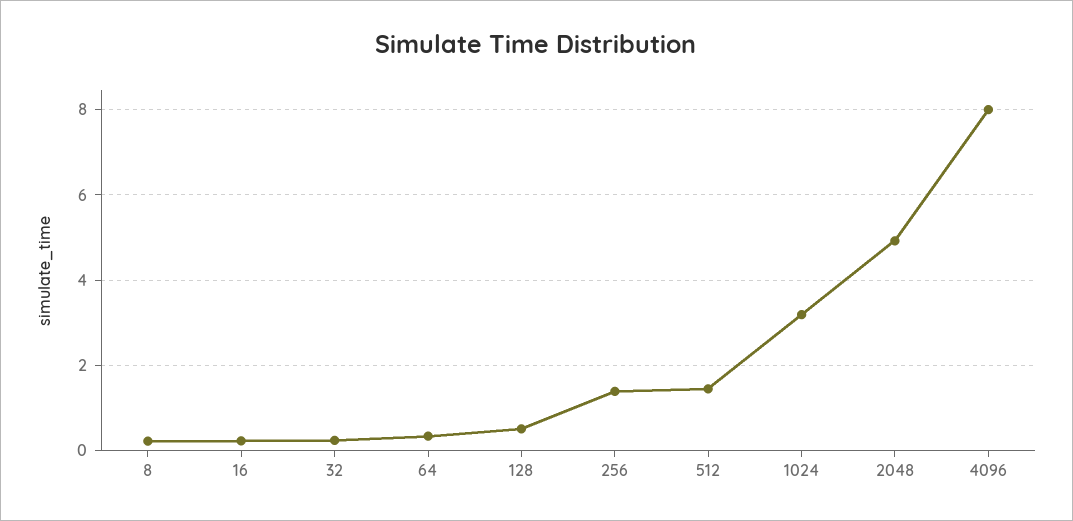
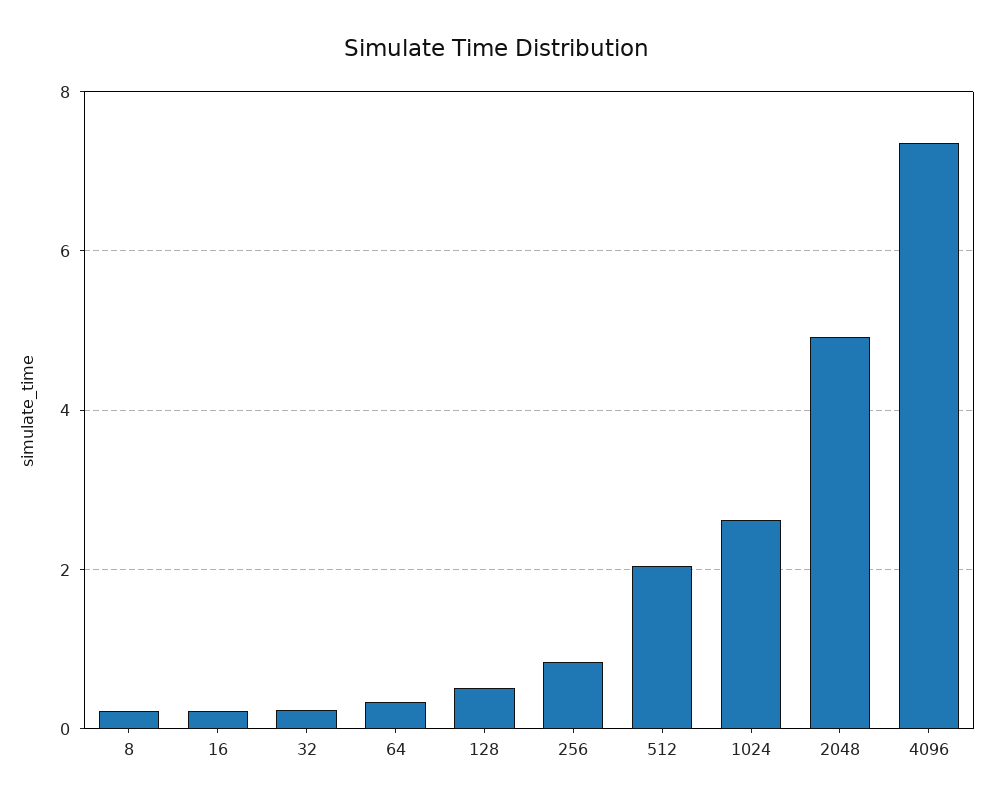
  {
    "8": 0.2,
    "16": 0.2,
    "32": 0.2,
    "64": 0.4,
    "128": 0.6,
-   "256": 1.4,
+   "256": 0.8,
-   "512": 1.4,
+   "512": 2,
-   "1024": 3.2,
+   "1024": 2.6,
    "2048": 5,
-   "4096": 8
+   "4096": 7.4
  }

